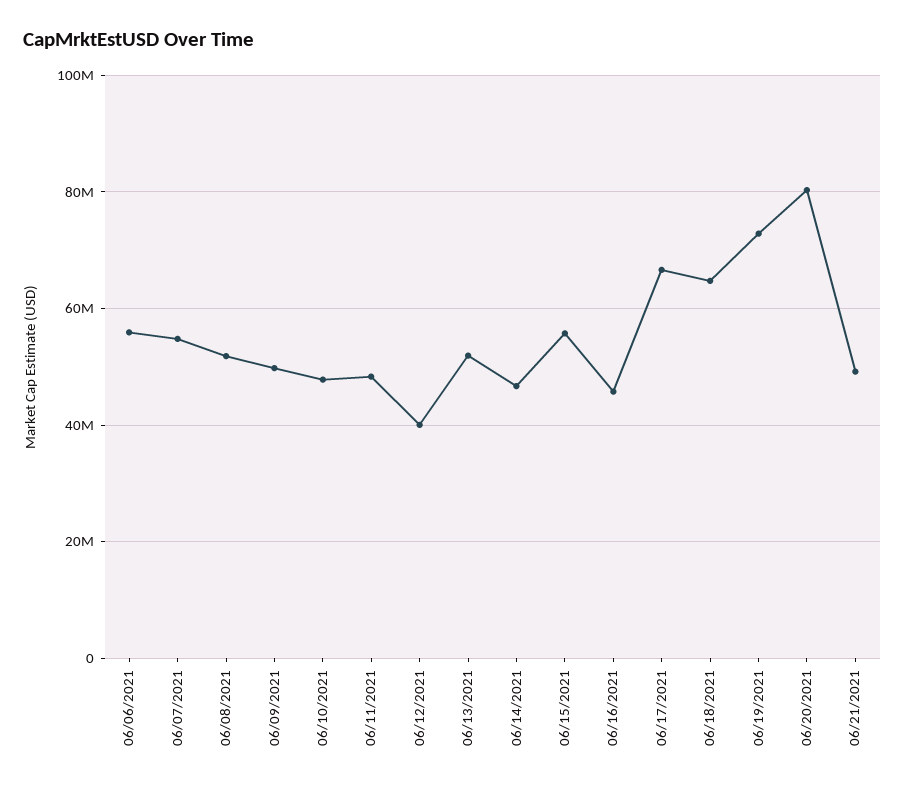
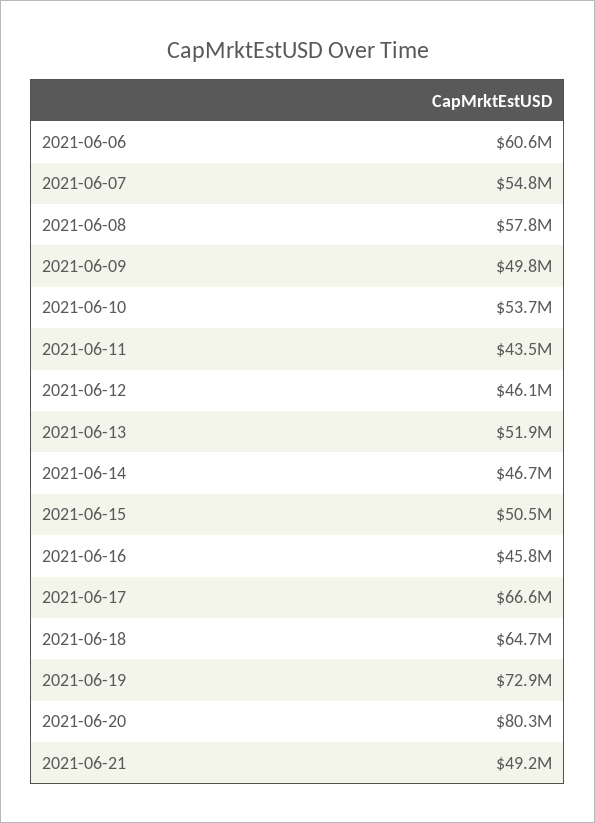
  {
-   "06/06/2021": 56000000,
+   "06/06/2021": 60600000,
    "06/07/2021": 54800000,
-   "06/08/2021": 52000000,
+   "06/08/2021": 57800000,
    "06/09/2021": 49800000,
-   "06/10/2021": 48000000,
+   "06/10/2021": 53700000,
-   "06/11/2021": 48000000,
+   "06/11/2021": 43500000,
-   "06/12/2021": 40000000,
+   "06/12/2021": 46100000,
    "06/13/2021": 51900000,
    "06/14/2021": 46700000,
-   "06/15/2021": 56000000,
+   "06/15/2021": 50500000,
    "06/16/2021": 45800000,
    "06/17/2021": 66600000,
    "06/18/2021": 64700000,
    "06/19/2021": 72900000,
    "06/20/2021": 80300000,
    "06/21/2021": 49200000
  }

